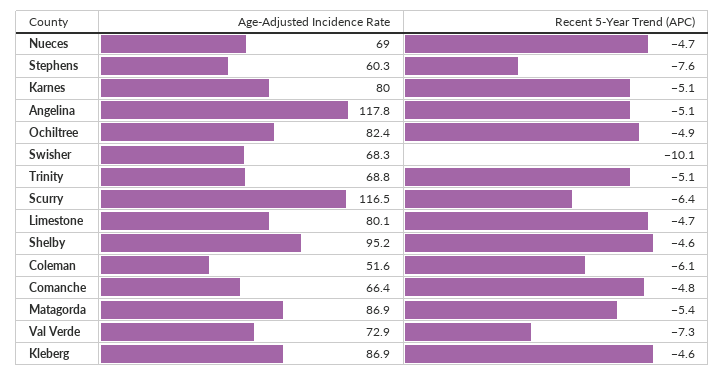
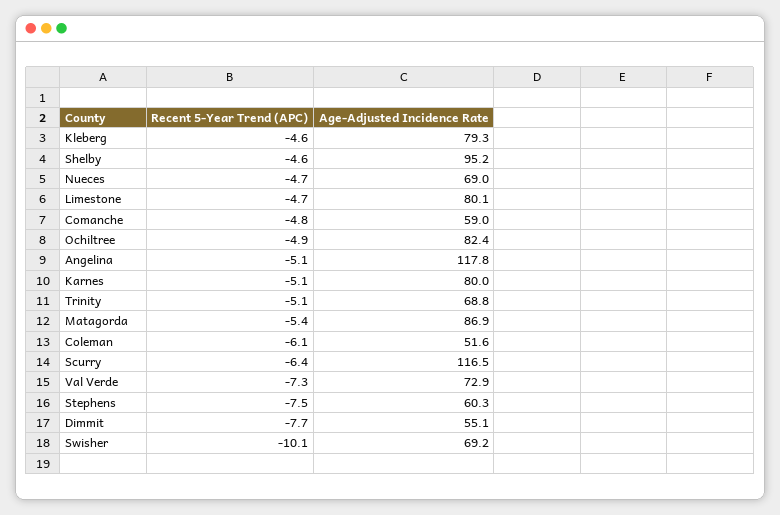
  {
    "Age-Adjusted Incidence Rate": {
      "Nueces": 69,
      "Stephens": 60.3,
      "Karnes": 80,
      "Angelina": 117.8,
      "Ochiltree": 82.4,
-     "Swisher": 68.3,
+     "Swisher": 69.2,
      "Trinity": 68.8,
      "Scurry": 116.5,
      "Limestone": 80.1,
      "Shelby": 95.2,
      "Coleman": 51.6,
-     "Comanche": 66.4,
+     "Comanche": 59,
      "Matagorda": 86.9,
      "Val Verde": 72.9,
-     "Kleberg": 86.9
+     "Kleberg": 79.3,
+     "Dimmit": 55.1
    },
    "Recent 5-Year Trend (APC)": {
      "Nueces": -4.7,
-     "Stephens": -7.6,
+     "Stephens": -7.5,
      "Karnes": -5.1,
      "Angelina": -5.1,
      "Ochiltree": -4.9,
      "Swisher": -10.1,
      "Trinity": -5.1,
      "Scurry": -6.4,
      "Limestone": -4.7,
      "Shelby": -4.6,
      "Coleman": -6.1,
      "Comanche": -4.8,
      "Matagorda": -5.4,
      "Val Verde": -7.3,
-     "Kleberg": -4.6
+     "Kleberg": -4.6,
+     "Dimmit": -7.7
    }
  }

